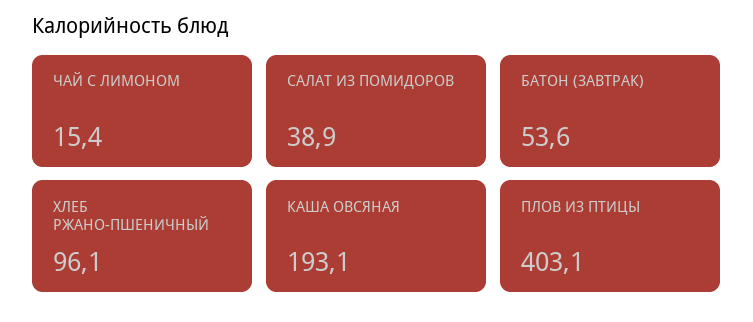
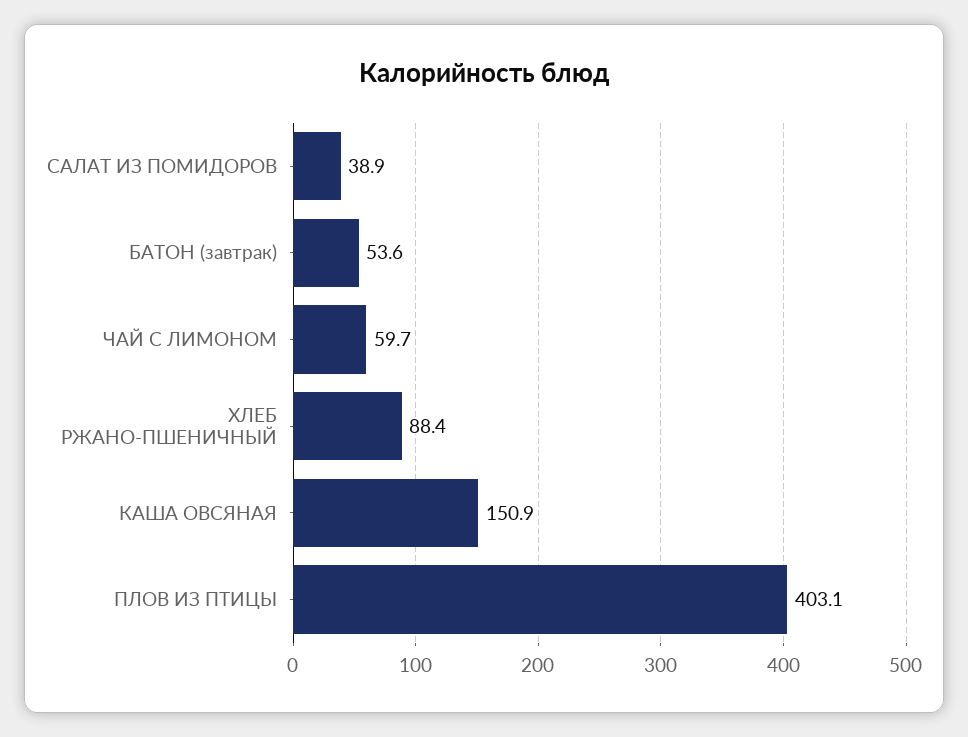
  {
-   "ЧАЙ С ЛИМОНОМ": 15.4,
+   "ЧАЙ С ЛИМОНОМ": 59.7,
    "САЛАТ ИЗ ПОМИДОРОВ": 38.9,
    "БАТОН (ЗАВТРАК)": 53.6,
-   "ХЛЕБ РЖАНО-ПШЕНИЧНЫЙ": 96.1,
+   "ХЛЕБ РЖАНО-ПШЕНИЧНЫЙ": 88.4,
-   "КАША ОВСЯНАЯ": 193.1,
+   "КАША ОВСЯНАЯ": 150.9,
    "ПЛОВ ИЗ ПТИЦЫ": 403.1
  }

